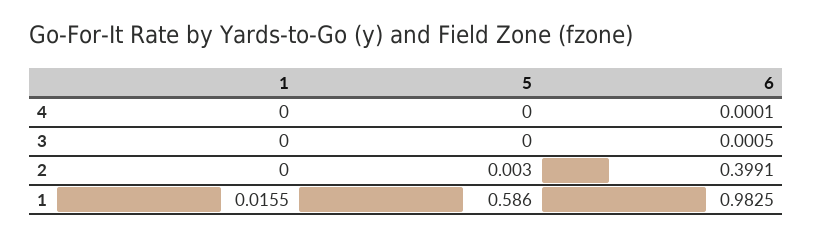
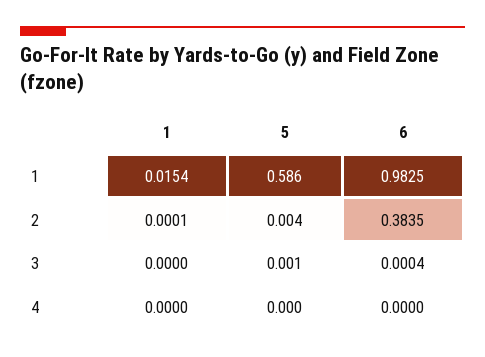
  {
    "1": {
      "4": 0,
      "3": 0,
-     "2": 0,
+     "2": 0.0001,
-     "1": 0.0155
+     "1": 0.0154
    },
    "5": {
      "4": 0,
-     "3": 0,
+     "3": 0.001,
-     "2": 0.003,
+     "2": 0.004,
      "1": 0.586
    },
    "6": {
-     "4": 0.0001,
+     "4": 0,
-     "3": 0.0005,
+     "3": 0.0004,
-     "2": 0.3991,
+     "2": 0.3835,
      "1": 0.9825
    }
  }

